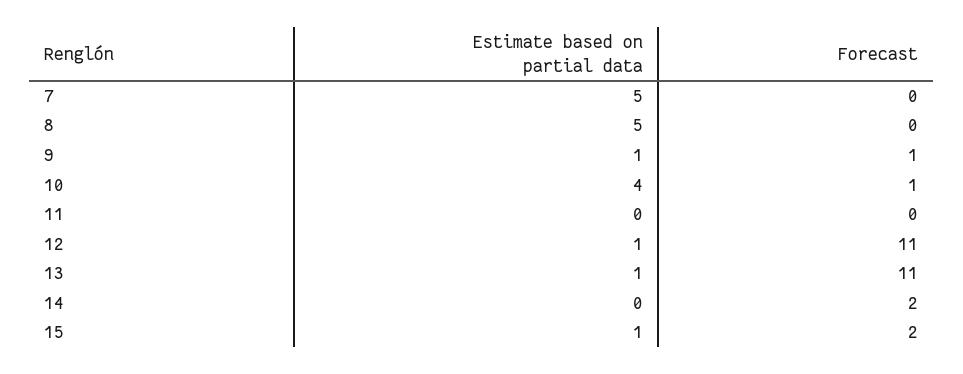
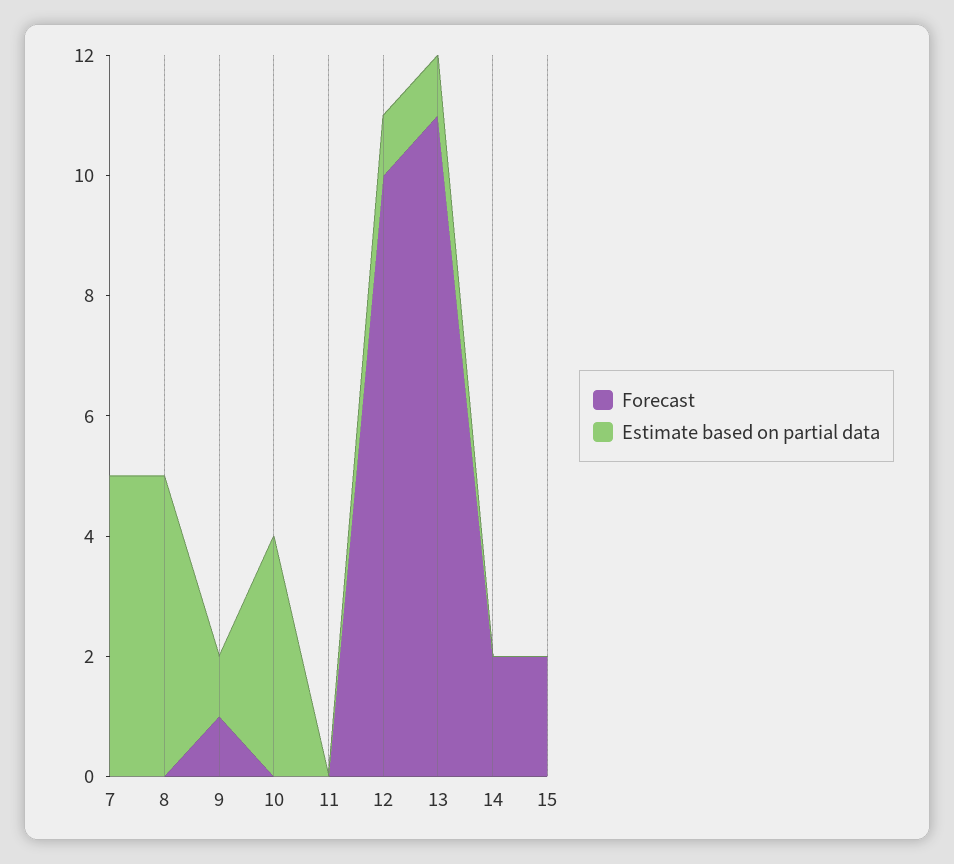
  {
    "Estimate based on partial data": {
      "7": 5,
      "8": 5,
      "9": 1,
      "10": 4,
      "11": 0,
      "12": 1,
      "13": 1,
      "14": 0,
-     "15": 1
+     "15": 0
    },
    "Forecast": {
      "7": 0,
      "8": 0,
      "9": 1,
-     "10": 1,
+     "10": 0,
      "11": 0,
-     "12": 11,
+     "12": 10,
      "13": 11,
      "14": 2,
      "15": 2
    }
  }

